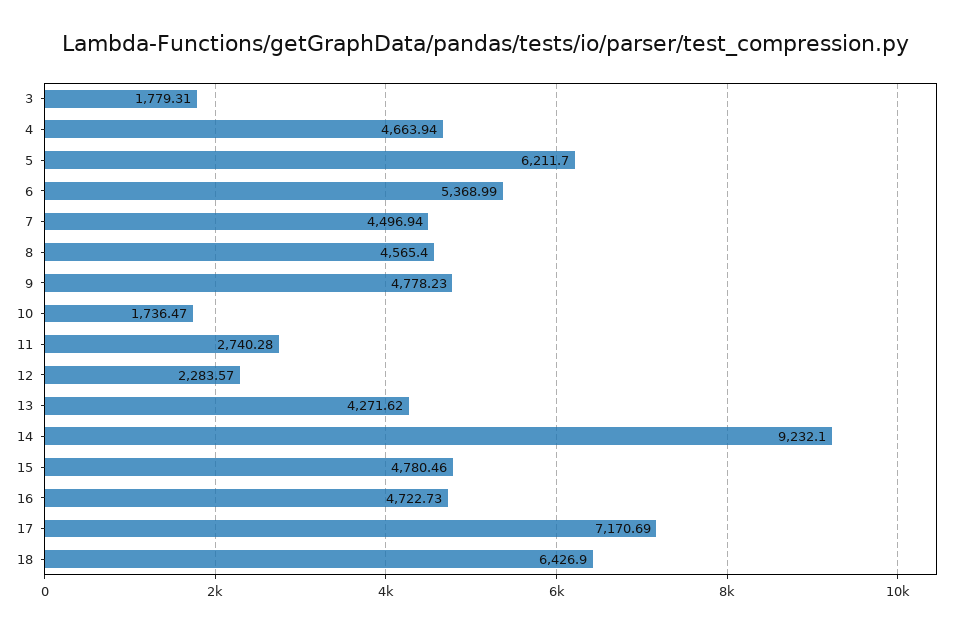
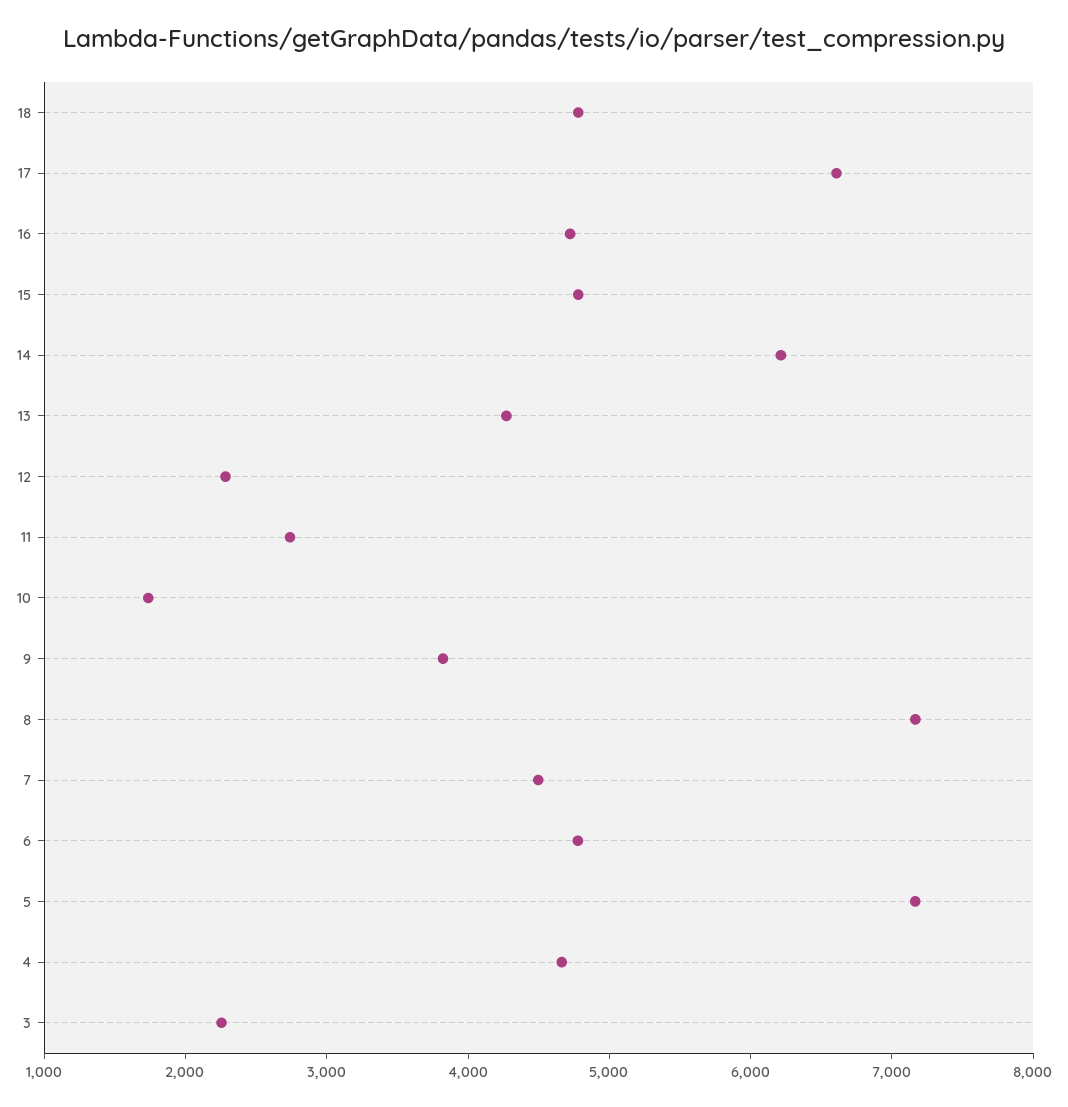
  {
-   "3": 1779.31,
+   "3": 2200,
    "4": 4663.94,
-   "5": 6211.7,
+   "5": 7200,
-   "6": 5368.99,
+   "6": 4800,
    "7": 4496.94,
-   "8": 4565.4,
+   "8": 7200,
-   "9": 4778.23,
+   "9": 3800,
    "10": 1736.47,
    "11": 2740.28,
    "12": 2283.57,
    "13": 4271.62,
-   "14": 9232.1,
+   "14": 6200,
    "15": 4780.46,
    "16": 4722.73,
-   "17": 7170.69,
+   "17": 6600,
-   "18": 6426.9
+   "18": 4800
  }

